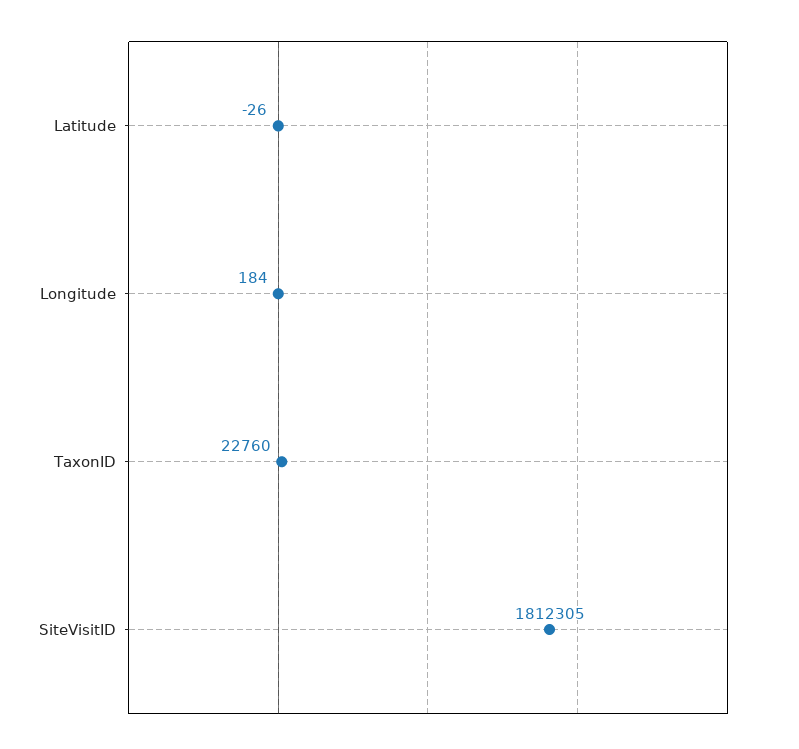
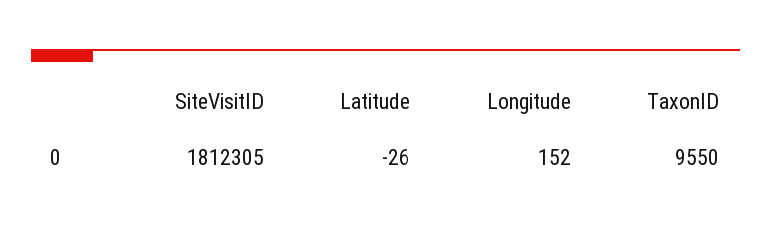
  {
    "Latitude": -26,
-   "Longitude": 184,
+   "Longitude": 152,
-   "TaxonID": 22760,
+   "TaxonID": 9550,
    "SiteVisitID": 1812305
  }

